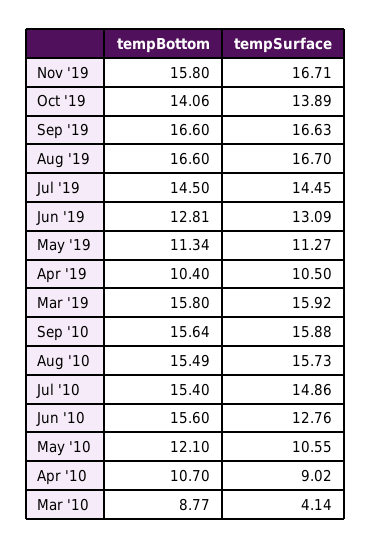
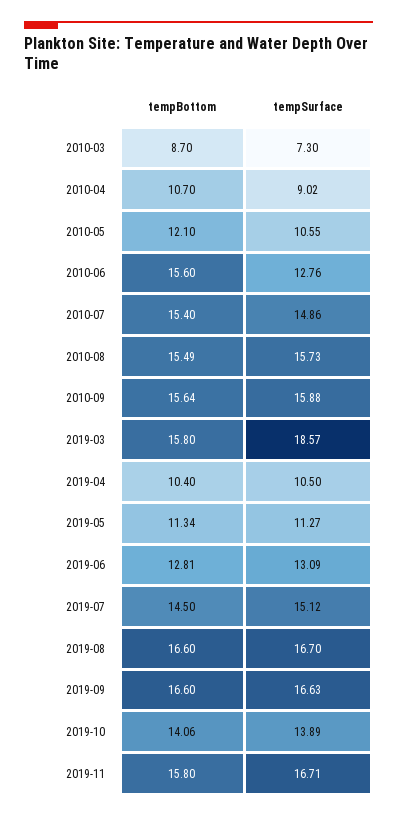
  {
    "tempBottom": {
      "Nov '19": 15.8,
      "Oct '19": 14.06,
      "Sep '19": 16.6,
      "Aug '19": 16.6,
      "Jul '19": 14.5,
      "Jun '19": 12.81,
      "May '19": 11.34,
      "Apr '19": 10.4,
      "Mar '19": 15.8,
      "Sep '10": 15.64,
      "Aug '10": 15.49,
      "Jul '10": 15.4,
      "Jun '10": 15.6,
      "May '10": 12.1,
      "Apr '10": 10.7,
-     "Mar '10": 8.77
+     "Mar '10": 8.7
    },
    "tempSurface": {
      "Nov '19": 16.71,
      "Oct '19": 13.89,
      "Sep '19": 16.63,
      "Aug '19": 16.7,
-     "Jul '19": 14.45,
+     "Jul '19": 15.12,
      "Jun '19": 13.09,
      "May '19": 11.27,
      "Apr '19": 10.5,
-     "Mar '19": 15.92,
+     "Mar '19": 18.57,
      "Sep '10": 15.88,
      "Aug '10": 15.73,
      "Jul '10": 14.86,
      "Jun '10": 12.76,
      "May '10": 10.55,
      "Apr '10": 9.02,
-     "Mar '10": 4.14
+     "Mar '10": 7.3
    }
  }

